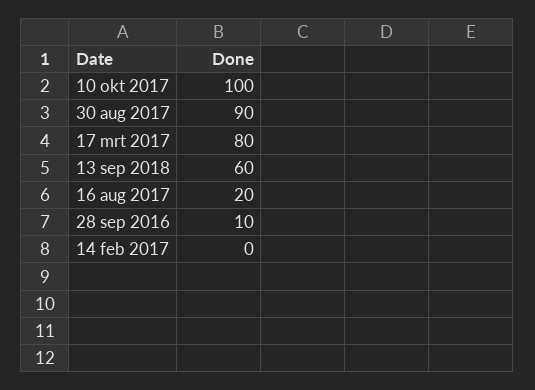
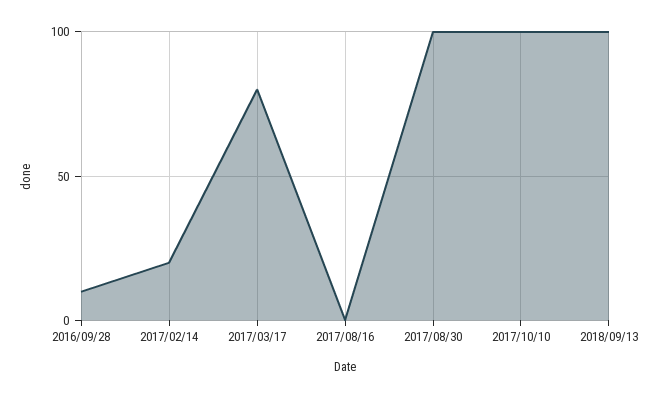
  {
    "10 okt 2017": 100,
-   "30 aug 2017": 90,
+   "30 aug 2017": 100,
    "17 mrt 2017": 80,
-   "13 sep 2018": 60,
+   "13 sep 2018": 100,
-   "16 aug 2017": 20,
+   "16 aug 2017": 0,
    "28 sep 2016": 10,
-   "14 feb 2017": 0
+   "14 feb 2017": 20
  }

